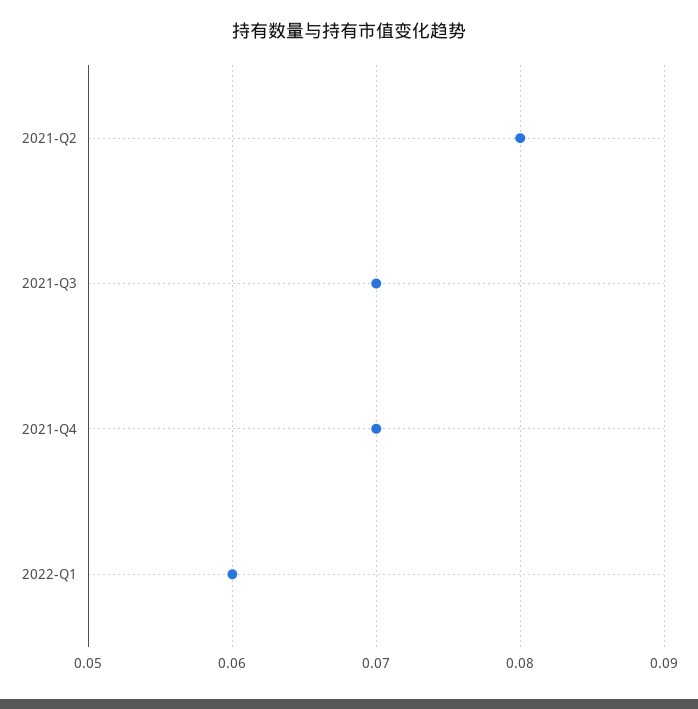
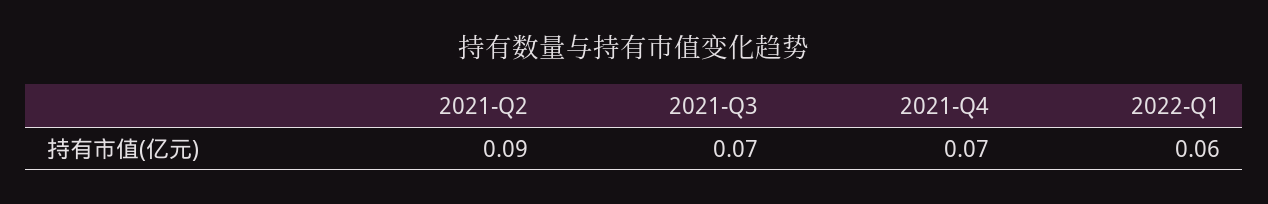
  {
-   "2021-Q2": 0.08,
+   "2021-Q2": 0.09,
    "2021-Q3": 0.07,
    "2021-Q4": 0.07,
    "2022-Q1": 0.06
  }

